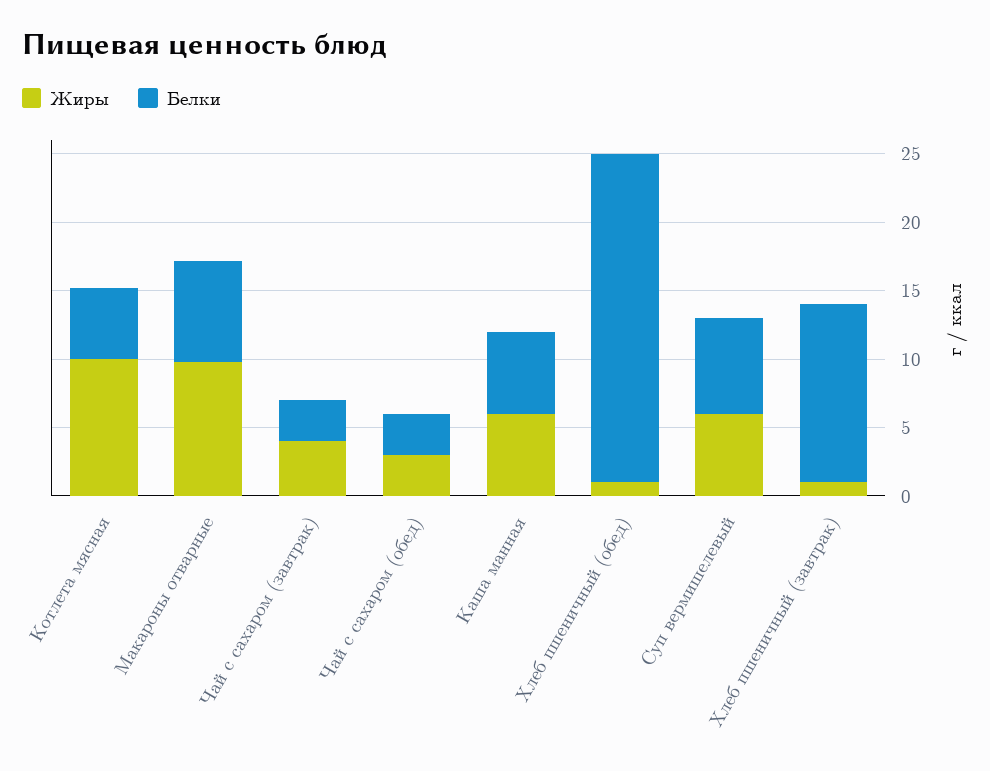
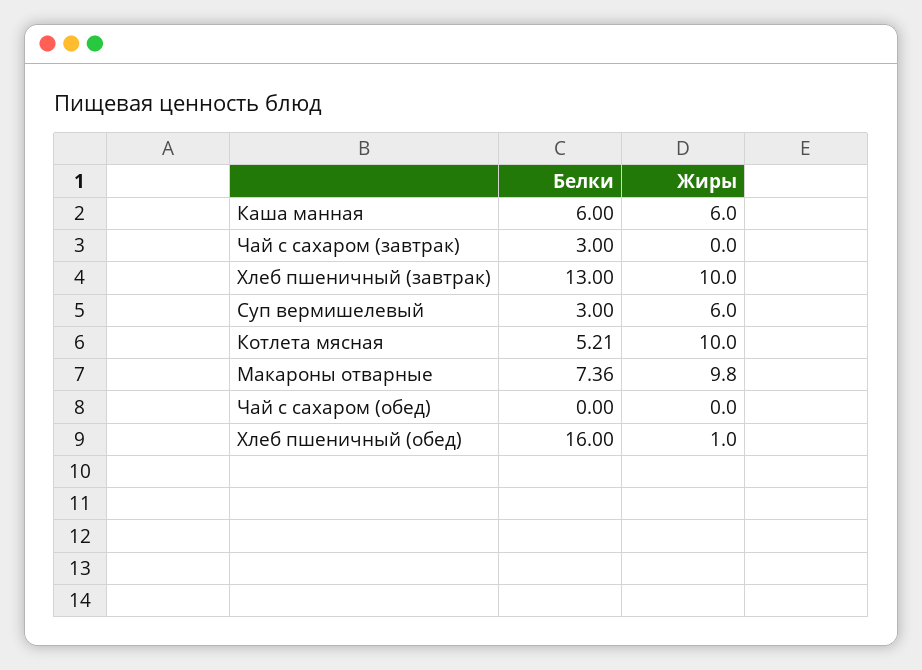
  {
    "Жиры": {
      "Котлета мясная": 10,
      "Макароны отварные": 9.8,
-     "Чай с сахаром (завтрак)": 4,
+     "Чай с сахаром (завтрак)": 0,
-     "Чай с сахаром (обед)": 3,
+     "Чай с сахаром (обед)": 0,
      "Каша манная": 6,
      "Хлеб пшеничный (обед)": 1,
      "Суп вермишелевый": 6,
-     "Хлеб пшеничный (завтрак)": 1
+     "Хлеб пшеничный (завтрак)": 10
    },
    "Белки": {
      "Котлета мясная": 5.21,
      "Макароны отварные": 7.36,
      "Чай с сахаром (завтрак)": 3,
-     "Чай с сахаром (обед)": 3,
+     "Чай с сахаром (обед)": 0,
      "Каша манная": 6,
-     "Хлеб пшеничный (обед)": 24,
+     "Хлеб пшеничный (обед)": 16,
-     "Суп вермишелевый": 7,
+     "Суп вермишелевый": 3,
      "Хлеб пшеничный (завтрак)": 13
    }
  }

